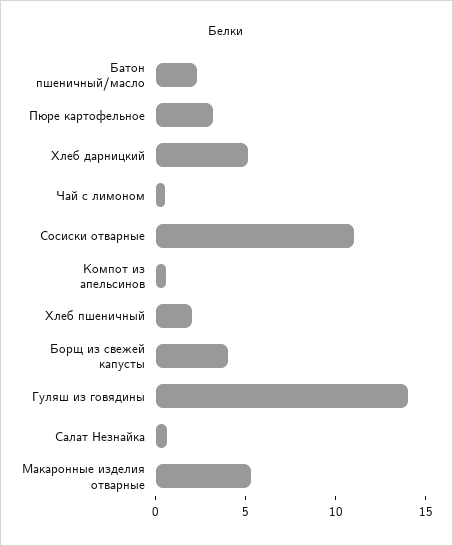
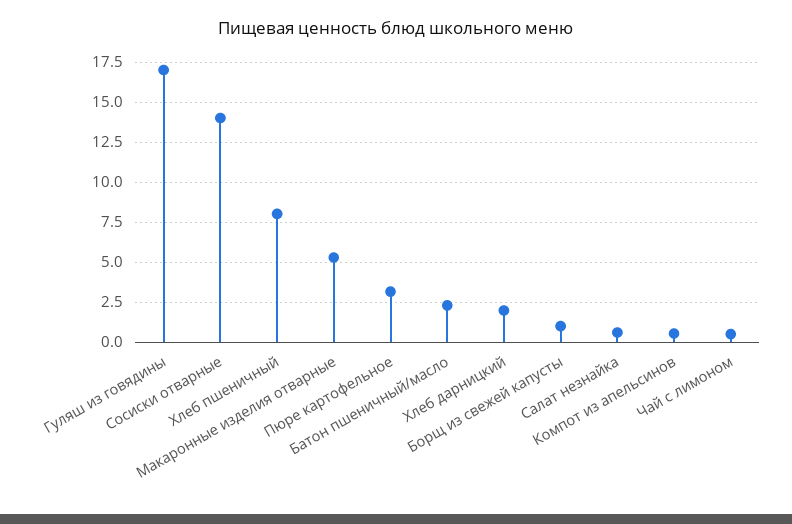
  {
    "Батон пшеничный/масло": 2.5,
    "Пюре картофельное": 3,
-   "Хлеб дарницкий": 5,
+   "Хлеб дарницкий": 2,
    "Чай с лимоном": 0.5,
-   "Сосиски отварные": 11,
+   "Сосиски отварные": 14,
    "Компот из апельсинов": 0.5,
-   "Хлеб пшеничный": 2,
+   "Хлеб пшеничный": 8,
-   "Борщ из свежей капусты": 4,
+   "Борщ из свежей капусты": 1,
-   "Гуляш из говядины": 14,
+   "Гуляш из говядины": 17,
    "Салат Незнайка": 0.5,
    "Макаронные изделия отварные": 5.5
  }

